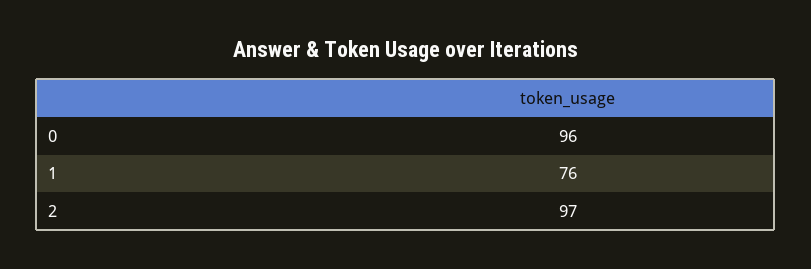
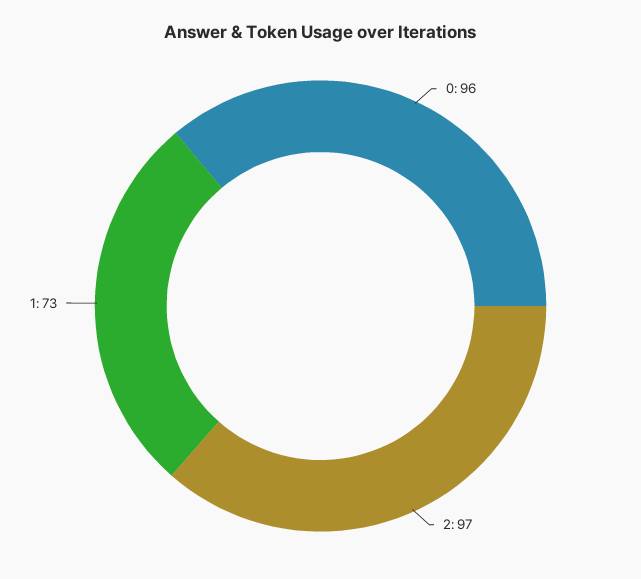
  {
    "0": 96,
-   "1": 76,
+   "1": 73,
    "2": 97
  }

